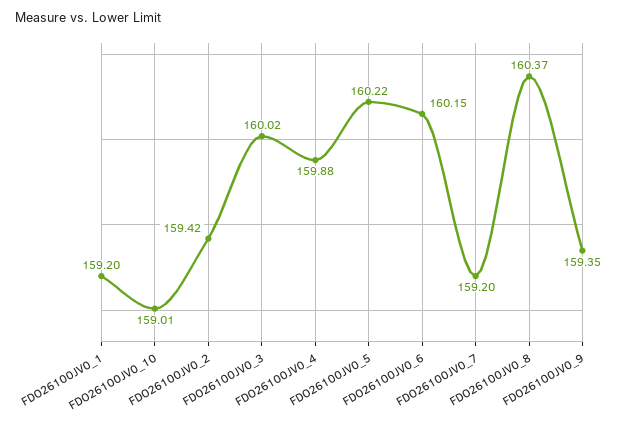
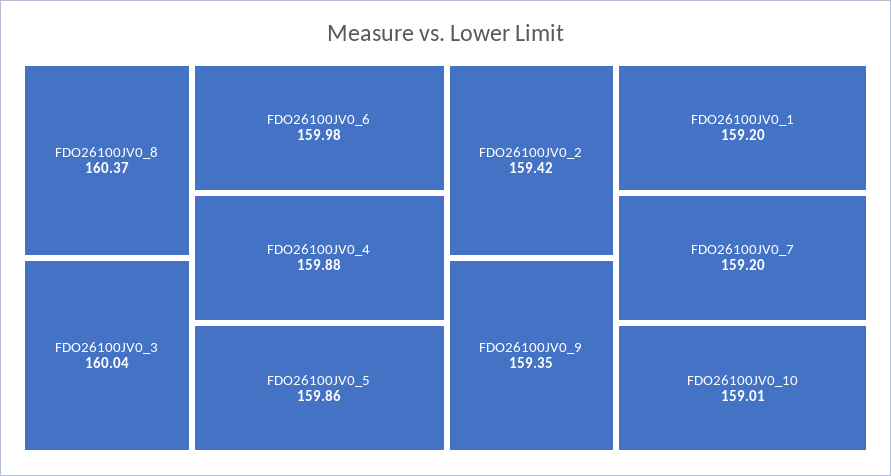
  {
    "FDO26100JV0_1": 159.2,
    "FDO26100JV0_10": 159.01,
    "FDO26100JV0_2": 159.42,
-   "FDO26100JV0_3": 160.02,
+   "FDO26100JV0_3": 160.04,
    "FDO26100JV0_4": 159.88,
-   "FDO26100JV0_5": 160.22,
+   "FDO26100JV0_5": 159.86,
-   "FDO26100JV0_6": 160.15,
+   "FDO26100JV0_6": 159.98,
    "FDO26100JV0_7": 159.2,
    "FDO26100JV0_8": 160.37,
    "FDO26100JV0_9": 159.35
  }

